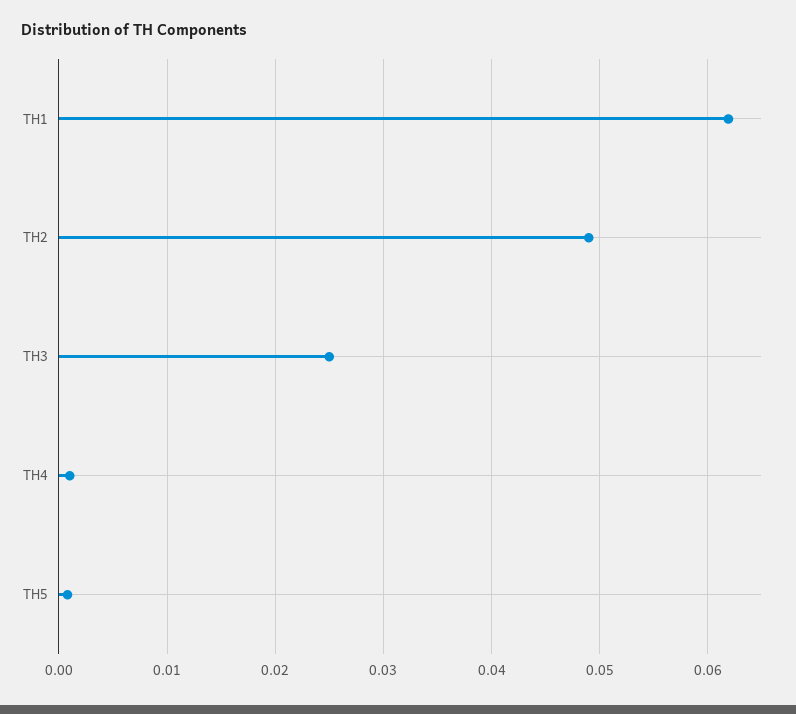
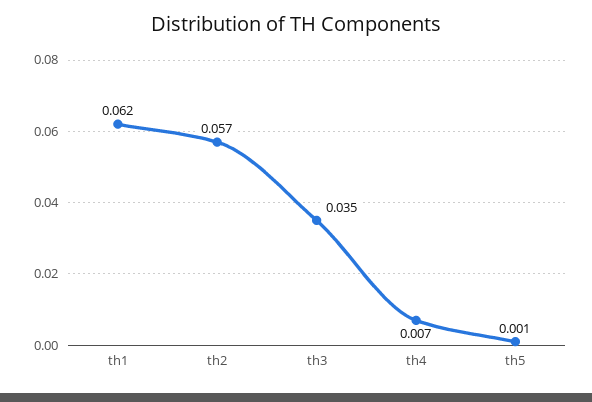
  {
    "TH1": 0.062,
-   "TH2": 0.049,
+   "TH2": 0.057,
-   "TH3": 0.025,
+   "TH3": 0.035,
-   "TH4": 0.001,
+   "TH4": 0.007,
    "TH5": 0.001
  }

